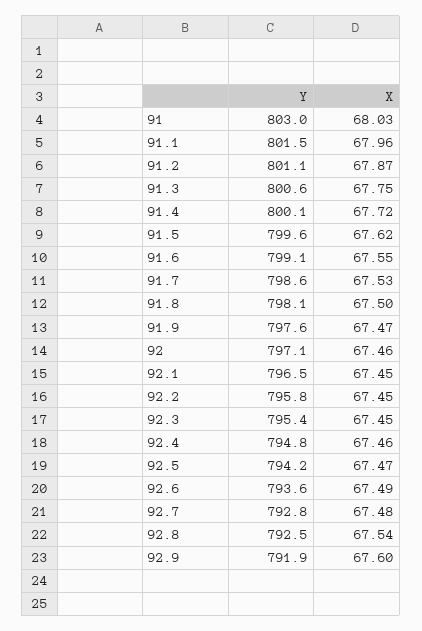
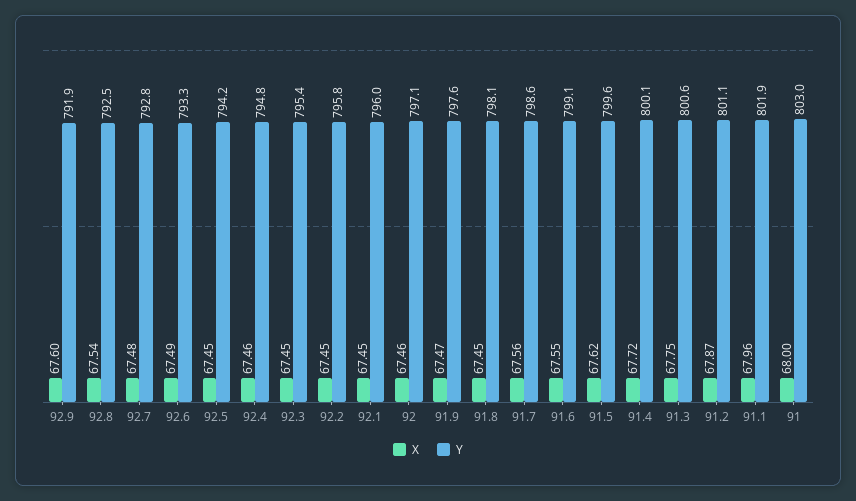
  {
    "Y": {
      "91": 803,
-     "91.1": 801.5,
+     "91.1": 801.9,
      "91.2": 801.1,
      "91.3": 800.6,
      "91.4": 800.1,
      "91.5": 799.6,
      "91.6": 799.1,
      "91.7": 798.6,
      "91.8": 798.1,
      "91.9": 797.6,
      "92": 797.1,
-     "92.1": 796.5,
+     "92.1": 796,
      "92.2": 795.8,
      "92.3": 795.4,
      "92.4": 794.8,
      "92.5": 794.2,
-     "92.6": 793.6,
+     "92.6": 793.3,
      "92.7": 792.8,
      "92.8": 792.5,
      "92.9": 791.9
    },
    "X": {
-     "91": 68.03,
+     "91": 68,
      "91.1": 67.96,
      "91.2": 67.87,
      "91.3": 67.75,
      "91.4": 67.72,
      "91.5": 67.62,
      "91.6": 67.55,
-     "91.7": 67.53,
+     "91.7": 67.56,
-     "91.8": 67.5,
+     "91.8": 67.45,
      "91.9": 67.47,
      "92": 67.46,
      "92.1": 67.45,
      "92.2": 67.45,
      "92.3": 67.45,
      "92.4": 67.46,
-     "92.5": 67.47,
+     "92.5": 67.45,
      "92.6": 67.49,
      "92.7": 67.48,
      "92.8": 67.54,
      "92.9": 67.6
    }
  }

